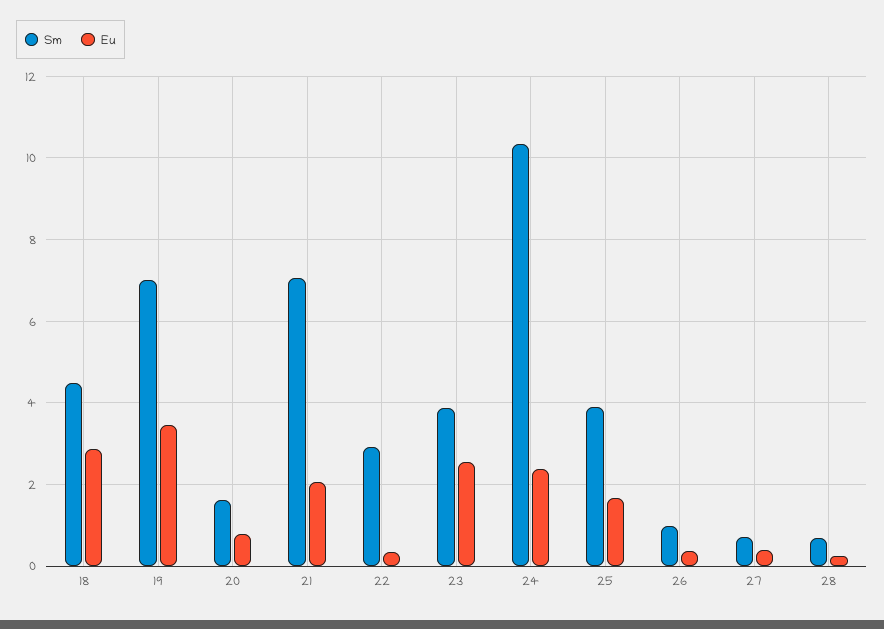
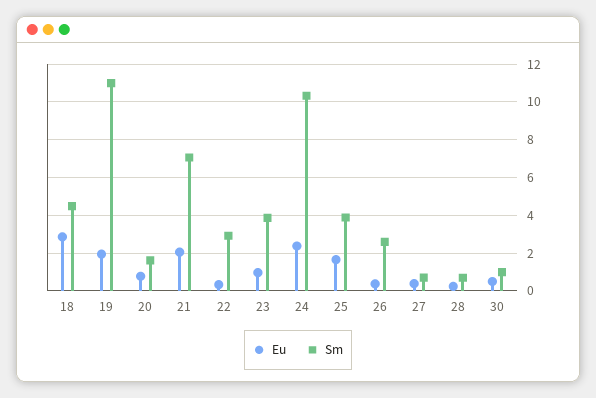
  {
    "Sm": {
      "18": 4.4,
-     "19": 7,
+     "19": 11,
      "20": 1.6,
      "21": 7,
      "22": 3,
      "23": 3.8,
      "24": 10.4,
      "25": 3.8,
-     "26": 1,
+     "26": 2.5,
      "27": 0.8,
-     "28": 0.8
+     "28": 0.8,
+     "30": 1
    },
    "Eu": {
      "18": 2.8,
-     "19": 3.4,
+     "19": 2,
      "20": 0.8,
      "21": 2,
      "22": 0.4,
-     "23": 2.6,
+     "23": 1,
      "24": 2.4,
      "25": 1.6,
      "26": 0.4,
      "27": 0.4,
-     "28": 0.2
+     "28": 0.2,
+     "30": 0.5
    }
  }

